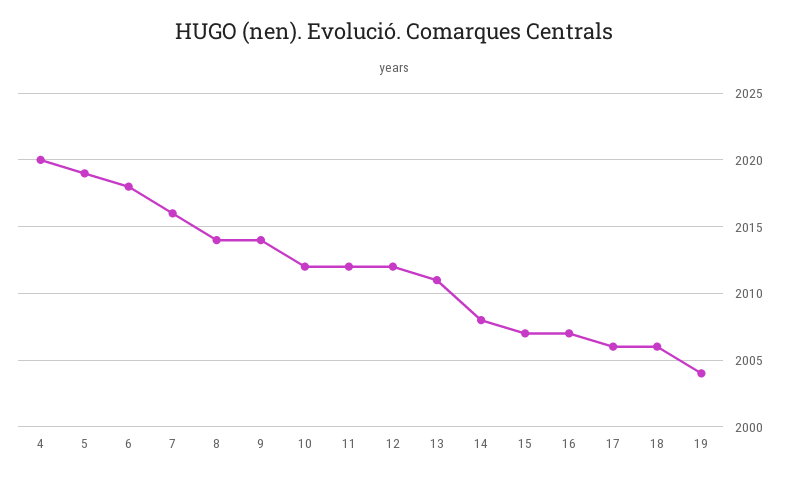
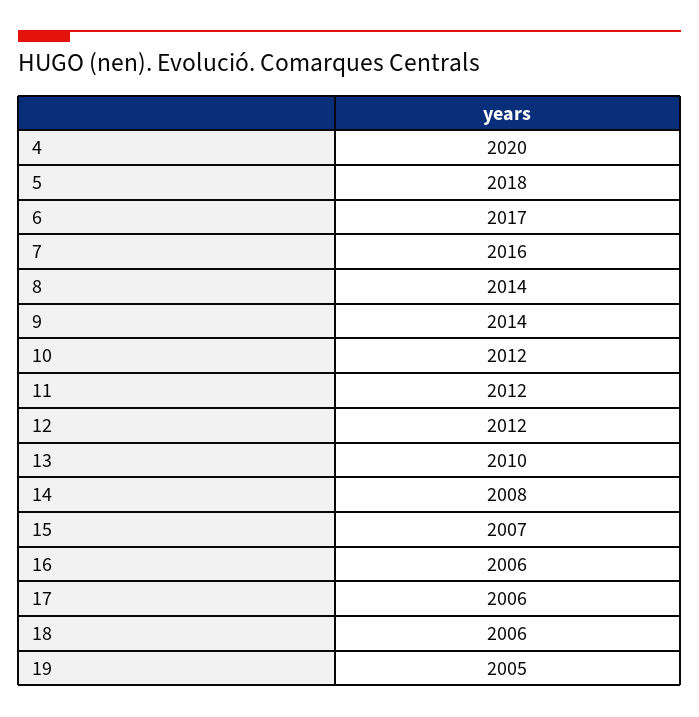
  {
    "4": 2020,
-   "5": 2019,
+   "5": 2018,
-   "6": 2018,
+   "6": 2017,
    "7": 2016,
    "8": 2014,
    "9": 2014,
    "10": 2012,
    "11": 2012,
    "12": 2012,
-   "13": 2011,
+   "13": 2010,
    "14": 2008,
    "15": 2007,
-   "16": 2007,
+   "16": 2006,
    "17": 2006,
    "18": 2006,
-   "19": 2004
+   "19": 2005
  }

